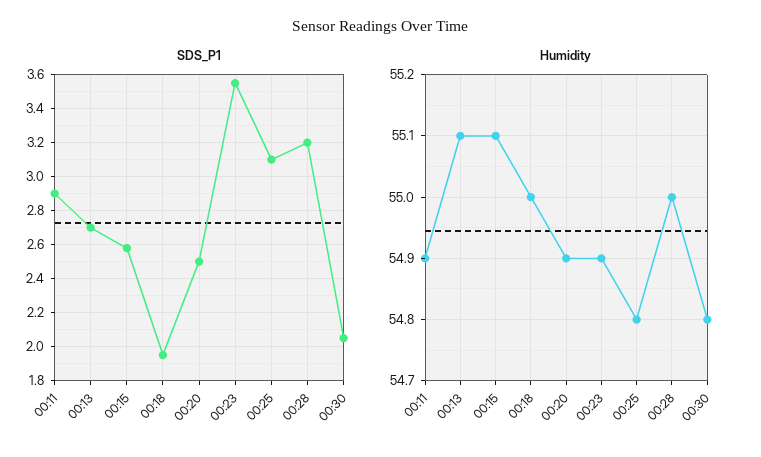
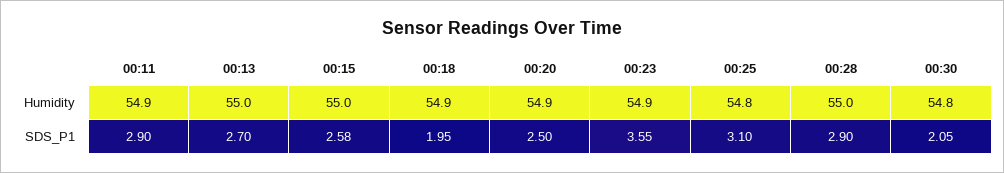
  {
    "SDS_P1": {
      "00:11": 2.9,
      "00:13": 2.7,
      "00:15": 2.58,
      "00:18": 1.95,
      "00:20": 2.5,
      "00:23": 3.55,
      "00:25": 3.1,
-     "00:28": 3.2,
+     "00:28": 2.9,
      "00:30": 2.05
    },
    "Humidity": {
      "00:11": 54.9,
-     "00:13": 55.1,
+     "00:13": 55,
-     "00:15": 55.1,
+     "00:15": 55,
-     "00:18": 55,
+     "00:18": 54.9,
      "00:20": 54.9,
      "00:23": 54.9,
      "00:25": 54.8,
      "00:28": 55,
      "00:30": 54.8
    }
  }

